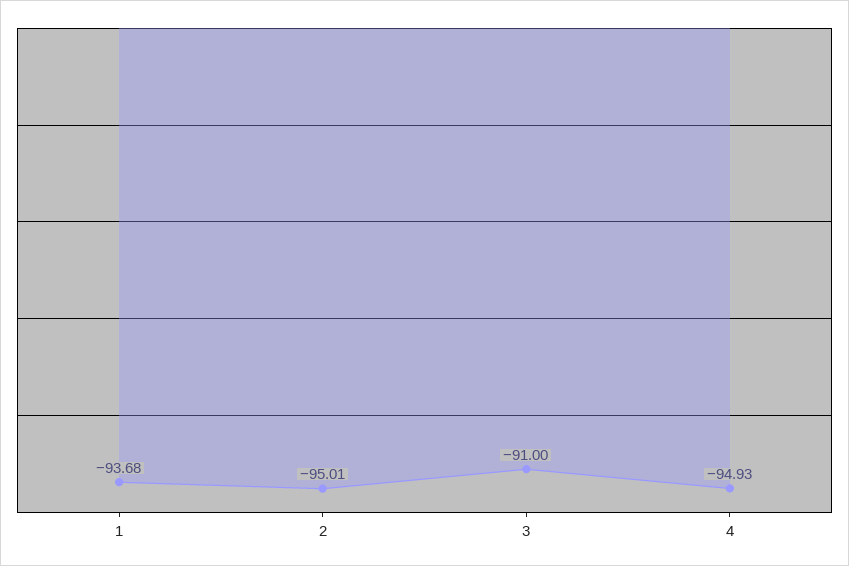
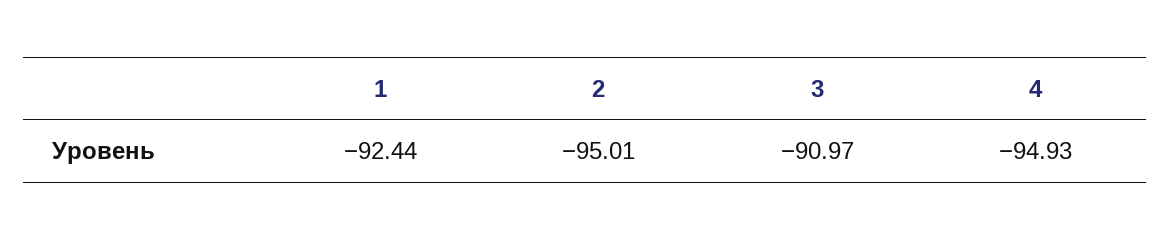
  {
-   "1": -93.68,
+   "1": -92.44,
    "2": -95.01,
-   "3": -91,
+   "3": -90.97,
    "4": -94.93
  }

